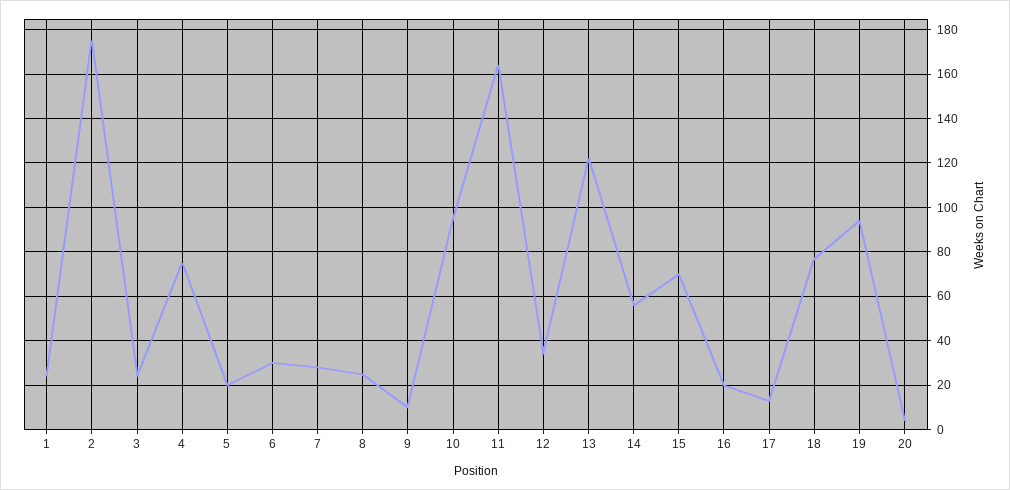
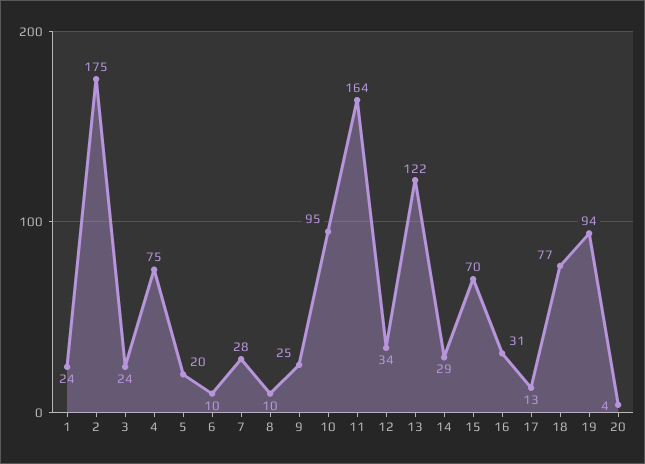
  {
    "1": 24,
    "2": 175,
    "3": 24,
    "4": 75,
    "5": 20,
-   "6": 30,
+   "6": 10,
    "7": 28,
-   "8": 25,
+   "8": 10,
-   "9": 10,
+   "9": 25,
    "10": 95,
    "11": 164,
    "12": 34,
    "13": 122,
-   "14": 55,
+   "14": 29,
    "15": 70,
-   "16": 20,
+   "16": 31,
    "17": 13,
    "18": 77,
    "19": 94,
    "20": 4
  }

